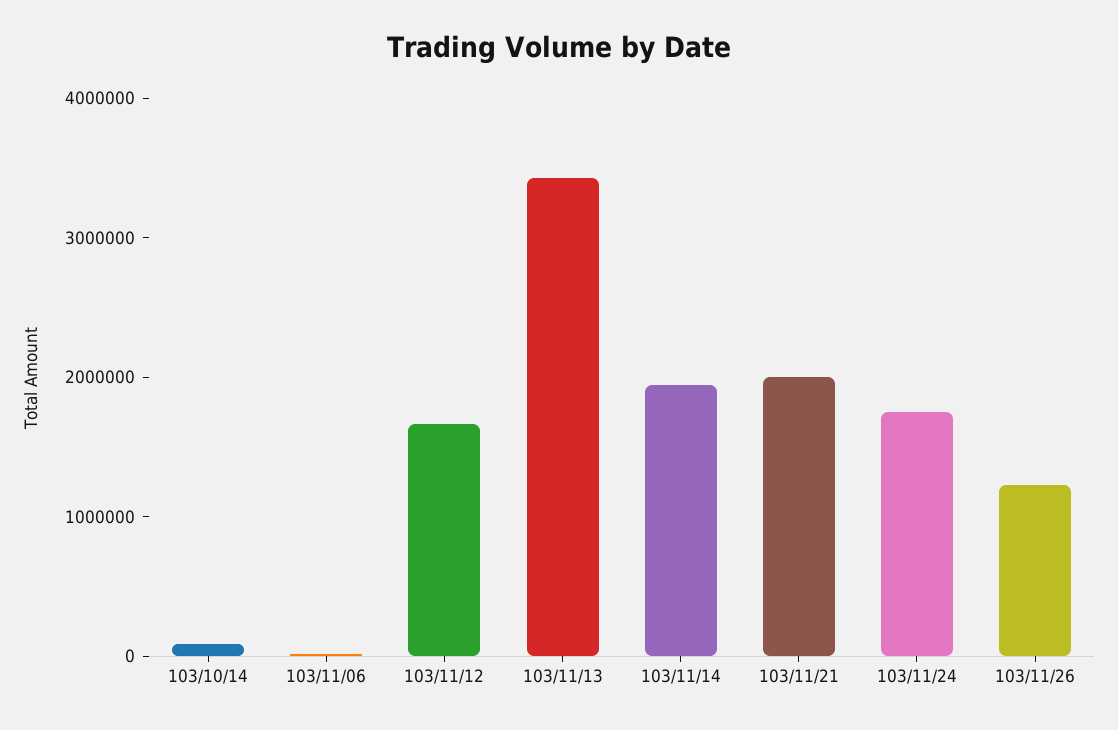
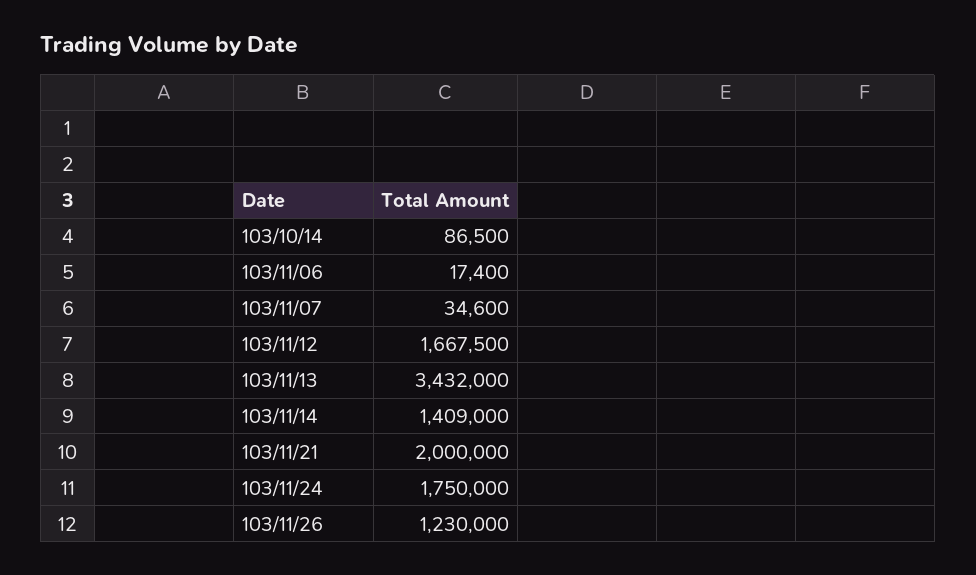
  {
    "103/10/14": 86500,
    "103/11/06": 17400,
    "103/11/12": 1667500,
    "103/11/13": 3432000,
-   "103/11/14": 2000000,
+   "103/11/14": 1409000,
    "103/11/21": 2000000,
    "103/11/24": 1750000,
-   "103/11/26": 1230000
+   "103/11/26": 1230000,
+   "103/11/07": 34600
  }

